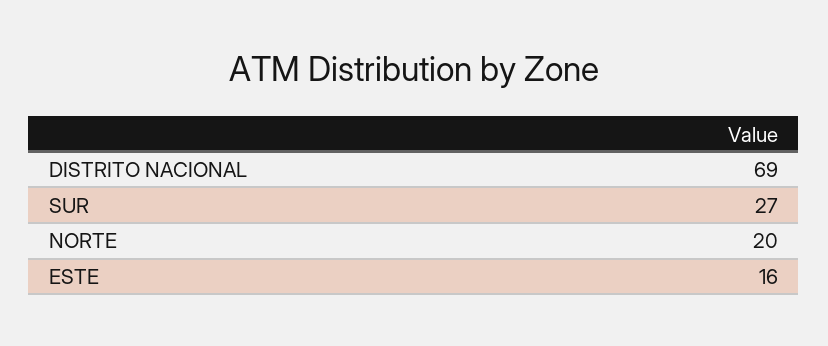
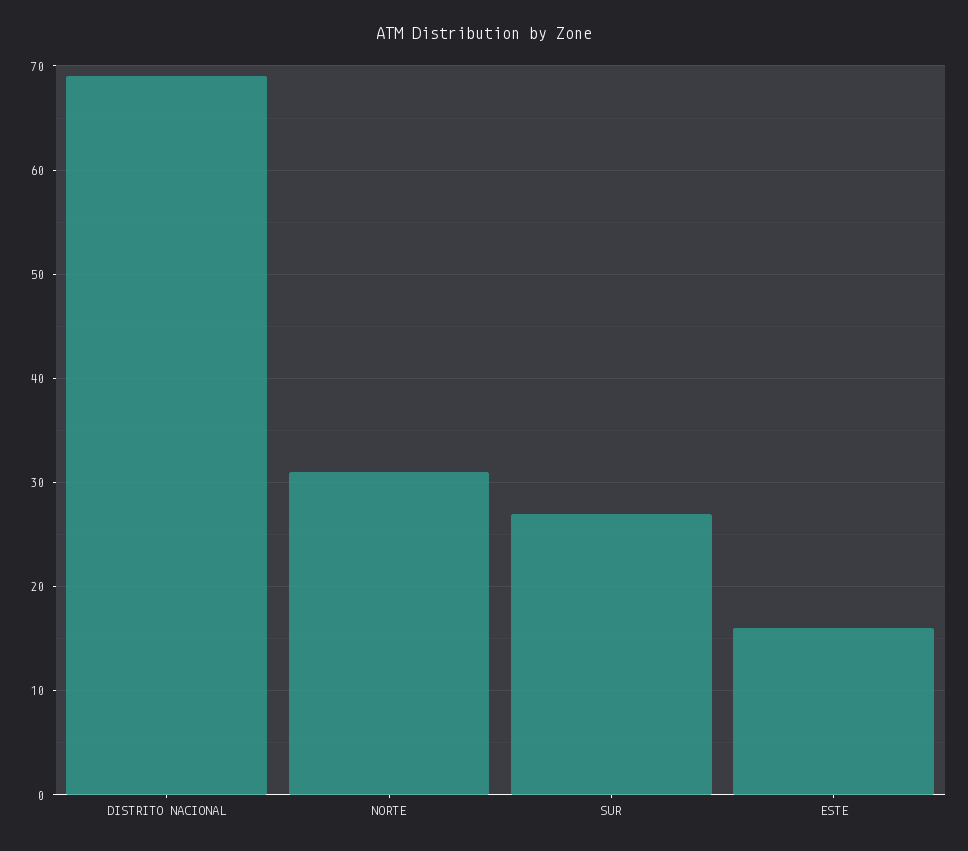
  {
    "DISTRITO NACIONAL": 69,
    "SUR": 27,
-   "NORTE": 20,
+   "NORTE": 31,
    "ESTE": 16
  }

